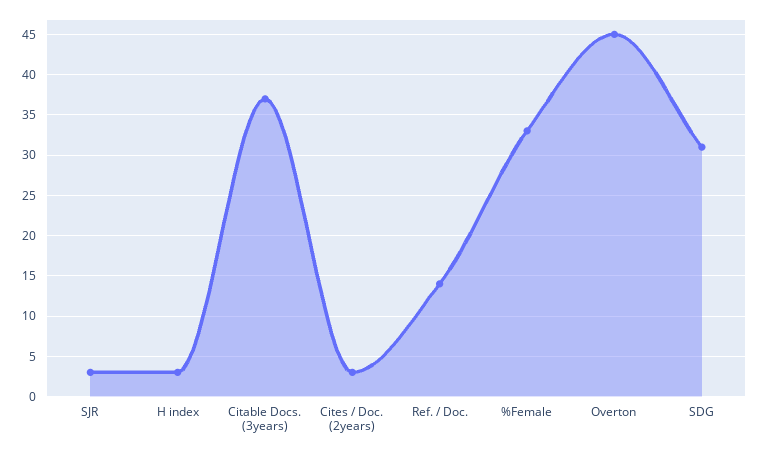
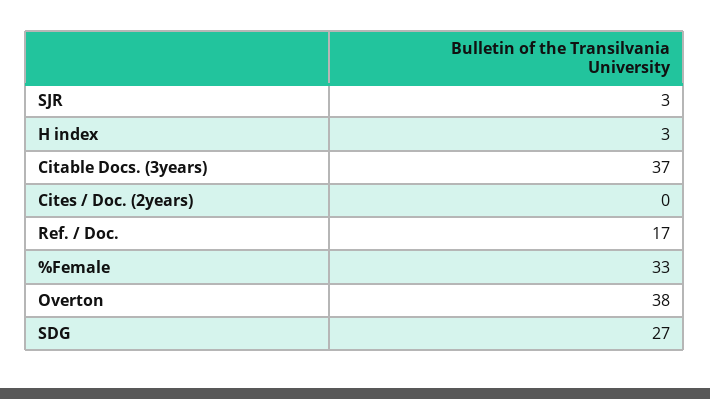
  {
    "SJR": 3,
    "H index": 3,
    "Citable Docs. (3years)": 37,
-   "Cites / Doc. (2years)": 3,
+   "Cites / Doc. (2years)": 0,
-   "Ref. / Doc.": 14,
+   "Ref. / Doc.": 17,
    "%Female": 33,
-   "Overton": 45,
+   "Overton": 38,
-   "SDG": 31
+   "SDG": 27
  }

